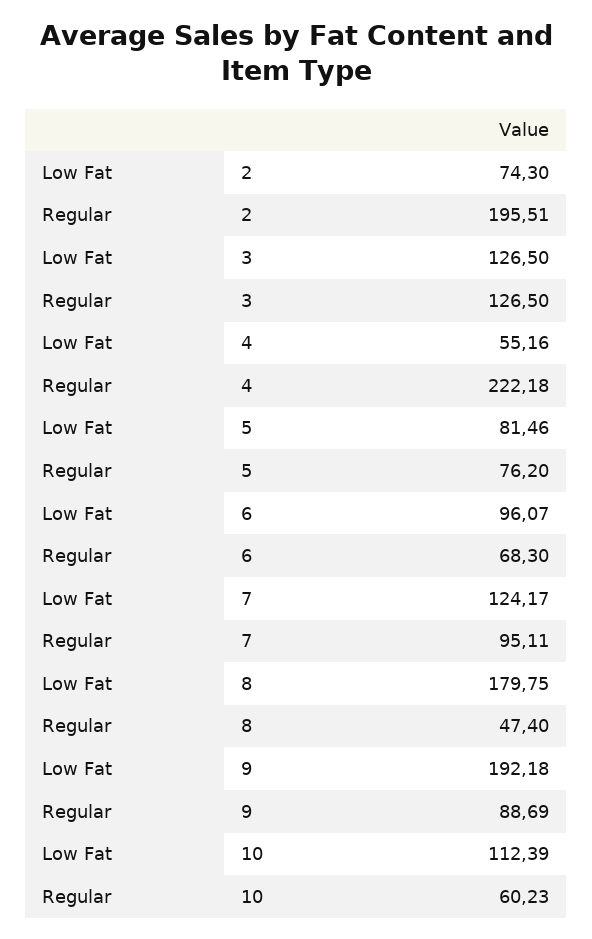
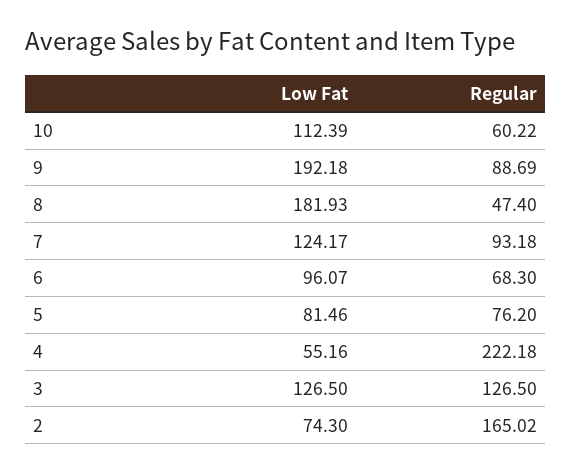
  {
    "Low Fat": {
      "2": 74.3,
      "3": 126.5,
      "4": 55.16,
      "5": 81.46,
      "6": 96.07,
      "7": 124.17,
-     "8": 179.75,
+     "8": 181.93,
      "9": 192.18,
      "10": 112.39
    },
    "Regular": {
-     "2": 195.51,
+     "2": 165.02,
      "3": 126.5,
      "4": 222.18,
      "5": 76.2,
      "6": 68.3,
-     "7": 95.11,
+     "7": 93.18,
      "8": 47.4,
      "9": 88.69,
-     "10": 60.23
+     "10": 60.22
    }
  }

